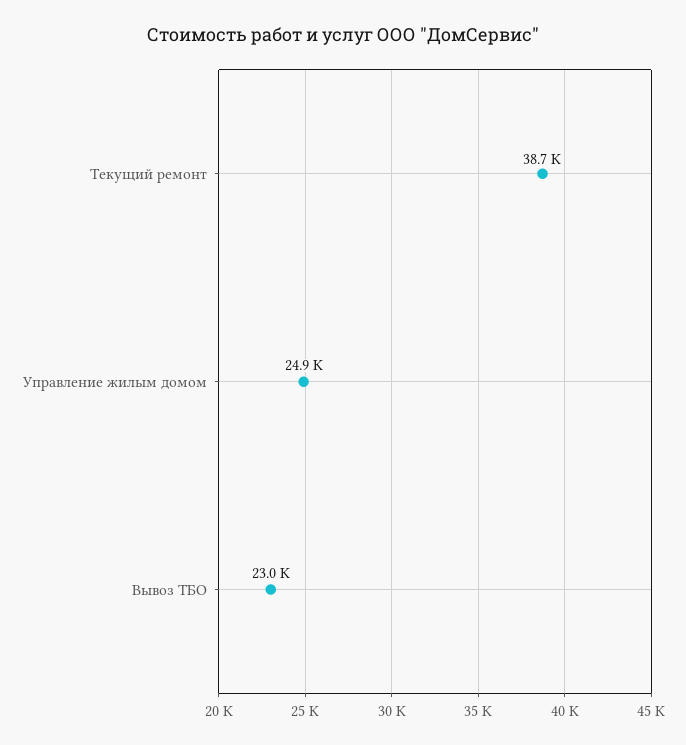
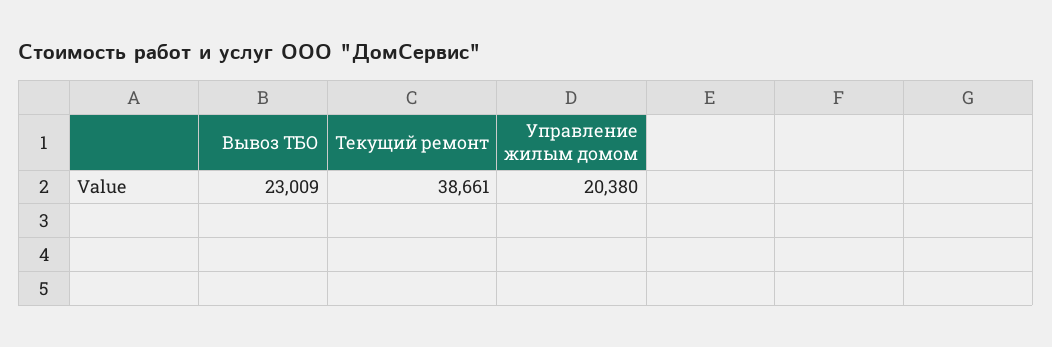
  {
    "Текущий ремонт": 38661,
-   "Управление жилым домом": 24900,
+   "Управление жилым домом": 20380,
    "Вывоз ТБО": 23009
  }

